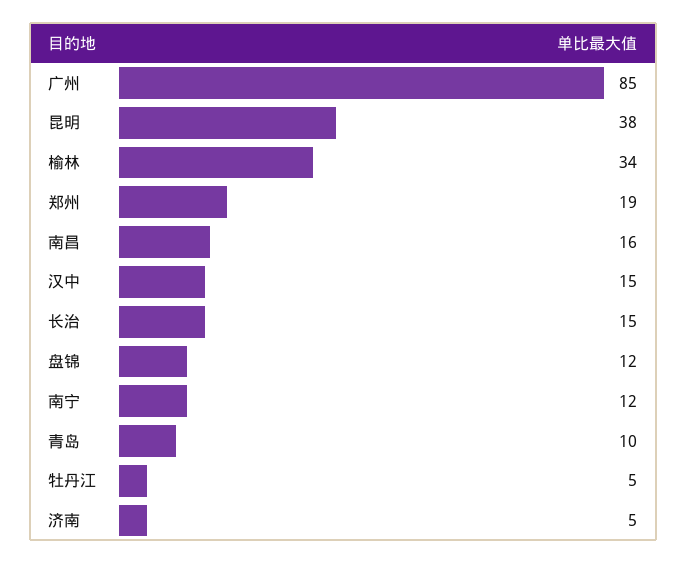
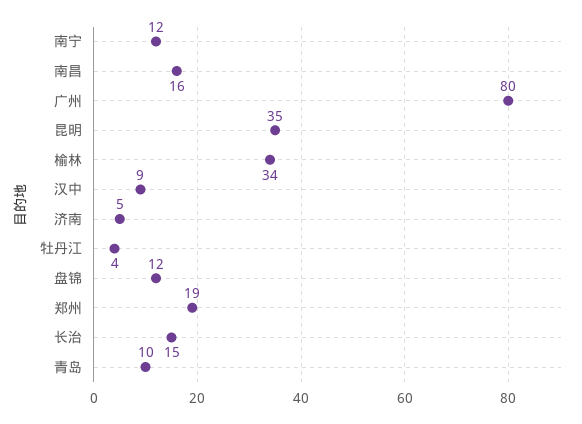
  {
-   "广州": 85,
+   "广州": 80,
-   "昆明": 38,
+   "昆明": 35,
    "榆林": 34,
    "郑州": 19,
    "南昌": 16,
-   "汉中": 15,
+   "汉中": 9,
    "长治": 15,
    "盘锦": 12,
    "南宁": 12,
    "青岛": 10,
-   "牡丹江": 5,
+   "牡丹江": 4,
    "济南": 5
  }

